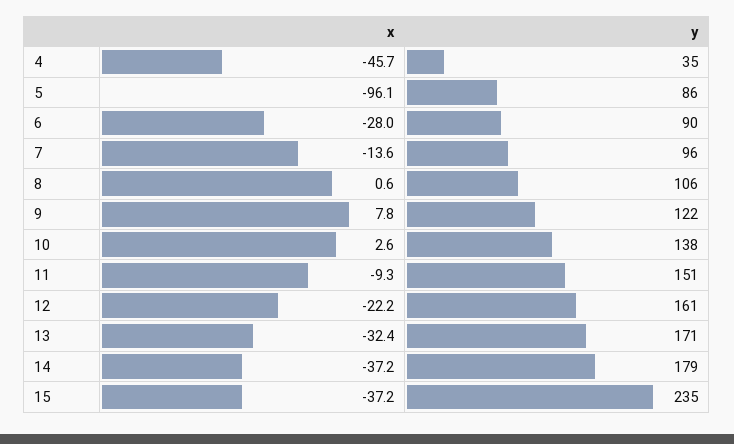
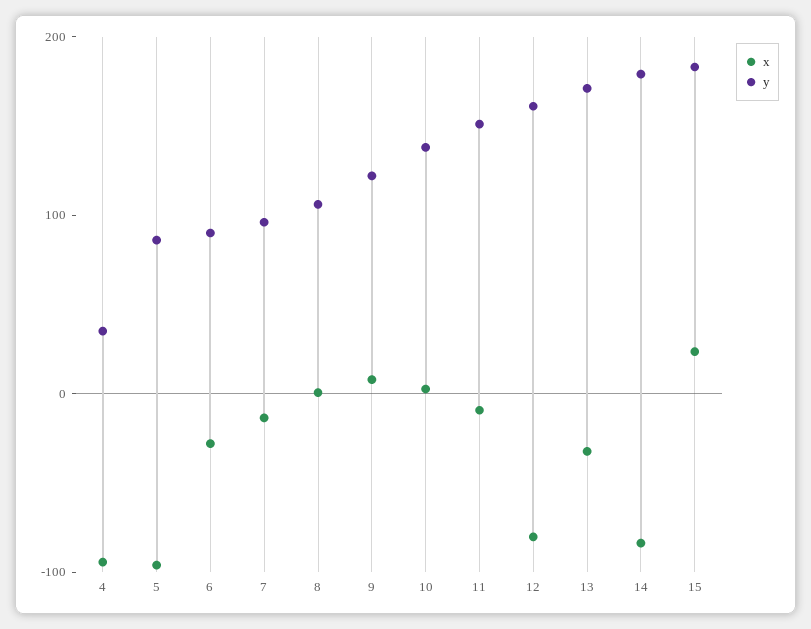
  {
    "x": {
-     "4": -45.7,
+     "4": -100,
      "5": -96.1,
      "6": -28,
      "7": -13.6,
      "8": 0.6,
      "9": 7.8,
      "10": 2.6,
      "11": -9.3,
-     "12": -22.2,
+     "12": -80,
      "13": -32.4,
-     "14": -37.2,
+     "14": -80,
-     "15": -37.2
+     "15": 20
    },
    "y": {
      "4": 35,
      "5": 86,
      "6": 90,
      "7": 96,
      "8": 106,
      "9": 122,
      "10": 138,
      "11": 151,
      "12": 161,
      "13": 171,
      "14": 179,
-     "15": 235
+     "15": 180
    }
  }

